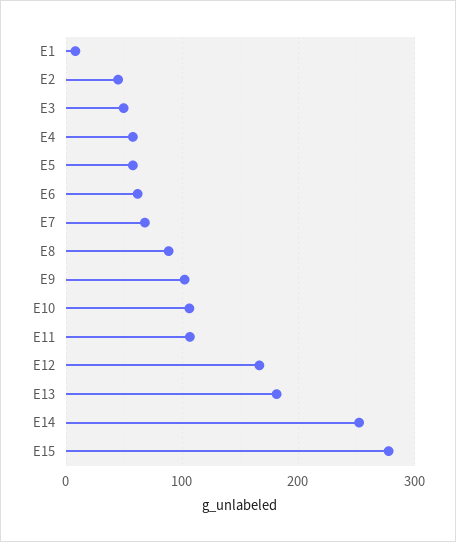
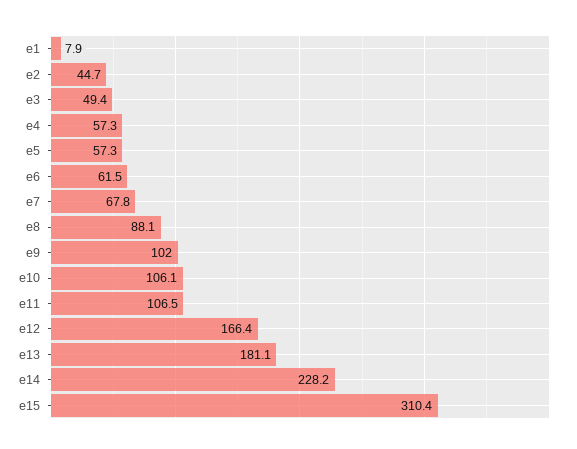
  {
    "E1": 7.9,
    "E2": 44.7,
    "E3": 49.4,
    "E4": 57.3,
    "E5": 57.3,
    "E6": 61.5,
    "E7": 67.8,
    "E8": 88.1,
    "E9": 102,
    "E10": 106.1,
    "E11": 106.5,
    "E12": 166.4,
    "E13": 181.1,
-   "E14": 250,
+   "E14": 228.2,
-   "E15": 280
+   "E15": 310.4
  }

